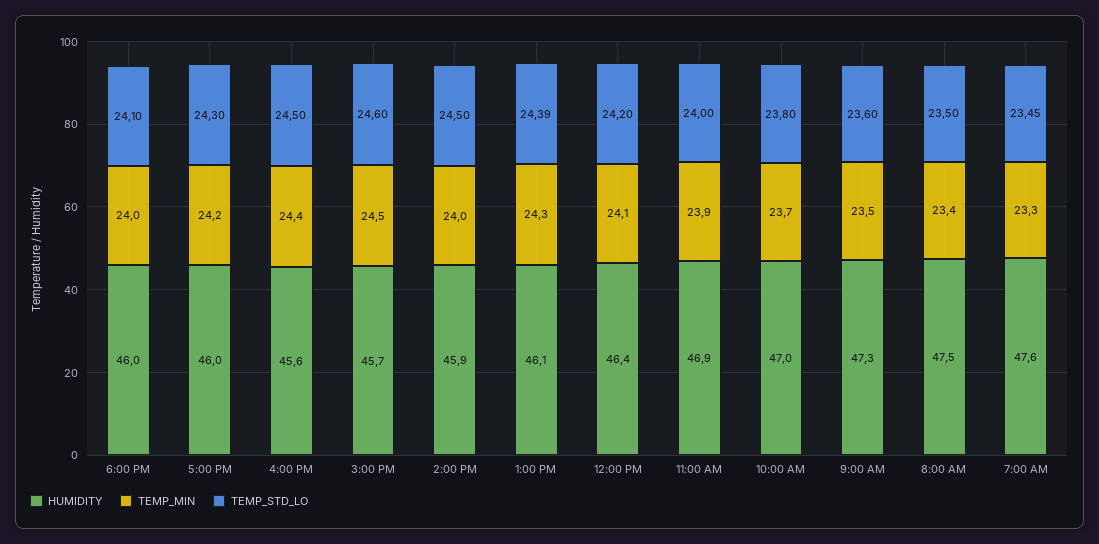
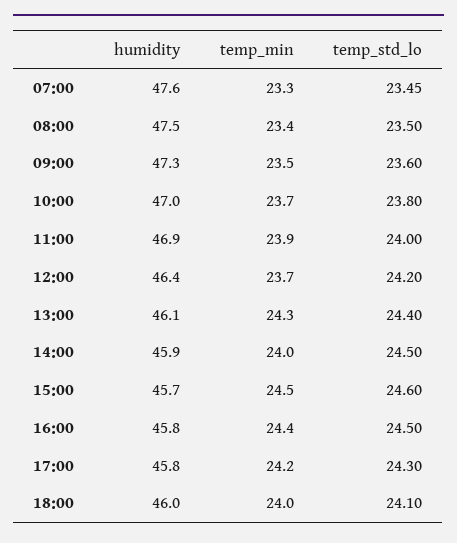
  {
    "HUMIDITY": {
      "6:00 PM": 46,
-     "5:00 PM": 46,
+     "5:00 PM": 45.8,
-     "4:00 PM": 45.6,
+     "4:00 PM": 45.8,
      "3:00 PM": 45.7,
      "2:00 PM": 45.9,
      "1:00 PM": 46.1,
      "12:00 PM": 46.4,
      "11:00 AM": 46.9,
      "10:00 AM": 47,
      "9:00 AM": 47.3,
      "8:00 AM": 47.5,
      "7:00 AM": 47.6
    },
    "TEMP_MIN": {
      "6:00 PM": 24,
      "5:00 PM": 24.2,
      "4:00 PM": 24.4,
      "3:00 PM": 24.5,
      "2:00 PM": 24,
      "1:00 PM": 24.3,
-     "12:00 PM": 24.1,
+     "12:00 PM": 23.7,
      "11:00 AM": 23.9,
      "10:00 AM": 23.7,
      "9:00 AM": 23.5,
      "8:00 AM": 23.4,
      "7:00 AM": 23.3
    },
    "TEMP_STD_LO": {
      "6:00 PM": 24.1,
      "5:00 PM": 24.3,
      "4:00 PM": 24.5,
      "3:00 PM": 24.6,
      "2:00 PM": 24.5,
-     "1:00 PM": 24.39,
+     "1:00 PM": 24.4,
      "12:00 PM": 24.2,
      "11:00 AM": 24,
      "10:00 AM": 23.8,
      "9:00 AM": 23.6,
      "8:00 AM": 23.5,
      "7:00 AM": 23.45
    }
  }

